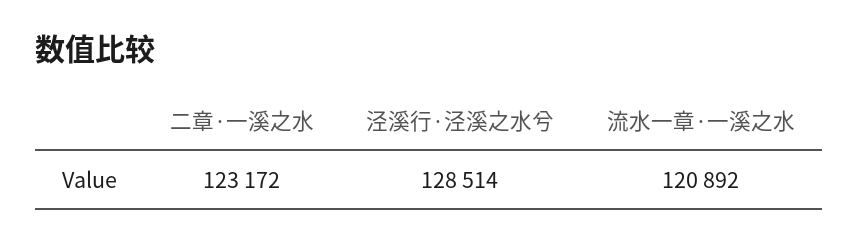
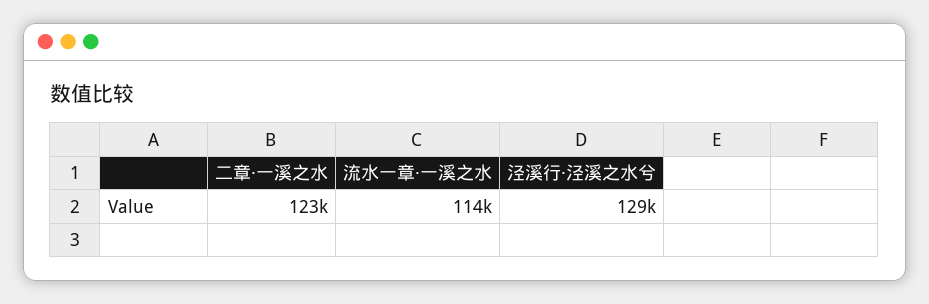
  {
    "二章·一溪之水": 123172,
    "泾溪行·泾溪之水兮": 128514,
-   "流水一章·一溪之水": 120892
+   "流水一章·一溪之水": 114000
  }

